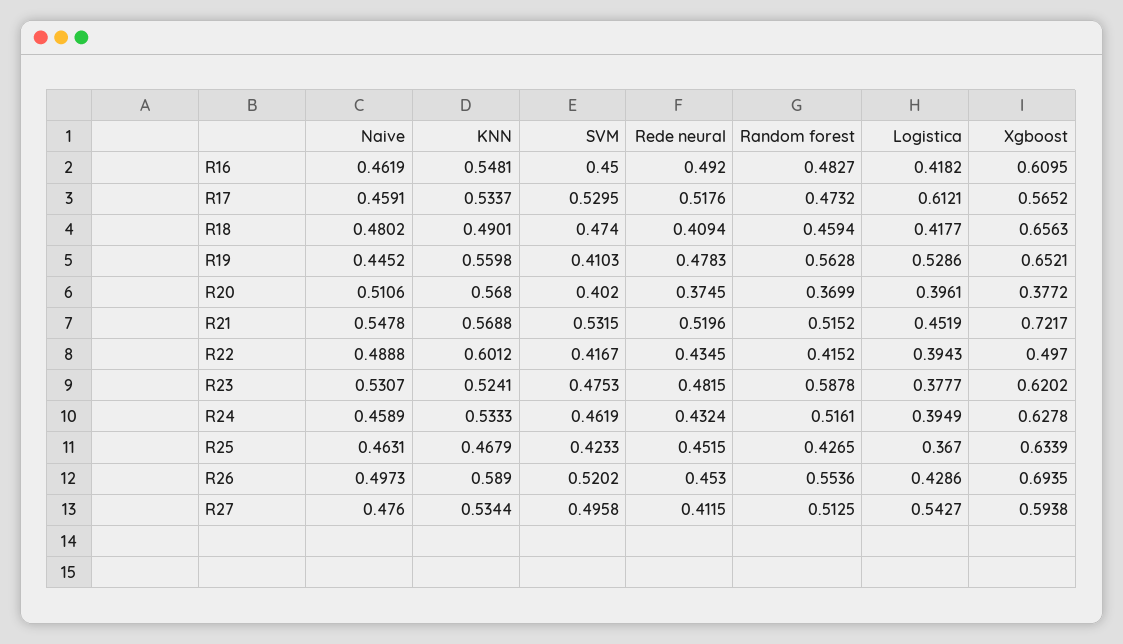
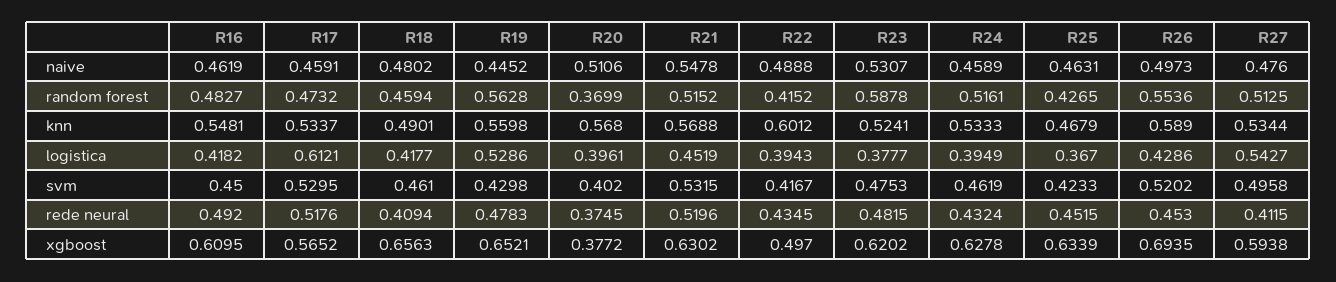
  {
    "Naive": {
      "R16": 0.4619,
      "R17": 0.4591,
      "R18": 0.4802,
      "R19": 0.4452,
      "R20": 0.5106,
      "R21": 0.5478,
      "R22": 0.4888,
      "R23": 0.5307,
      "R24": 0.4589,
      "R25": 0.4631,
      "R26": 0.4973,
      "R27": 0.476
    },
    "KNN": {
      "R16": 0.5481,
      "R17": 0.5337,
      "R18": 0.4901,
      "R19": 0.5598,
      "R20": 0.568,
      "R21": 0.5688,
      "R22": 0.6012,
      "R23": 0.5241,
      "R24": 0.5333,
      "R25": 0.4679,
      "R26": 0.589,
      "R27": 0.5344
    },
    "SVM": {
      "R16": 0.45,
      "R17": 0.5295,
-     "R18": 0.474,
+     "R18": 0.461,
-     "R19": 0.4103,
+     "R19": 0.4298,
      "R20": 0.402,
      "R21": 0.5315,
      "R22": 0.4167,
      "R23": 0.4753,
      "R24": 0.4619,
      "R25": 0.4233,
      "R26": 0.5202,
      "R27": 0.4958
    },
    "Rede neural": {
      "R16": 0.492,
      "R17": 0.5176,
      "R18": 0.4094,
      "R19": 0.4783,
      "R20": 0.3745,
      "R21": 0.5196,
      "R22": 0.4345,
      "R23": 0.4815,
      "R24": 0.4324,
      "R25": 0.4515,
      "R26": 0.453,
      "R27": 0.4115
    },
    "Random forest": {
      "R16": 0.4827,
      "R17": 0.4732,
      "R18": 0.4594,
      "R19": 0.5628,
      "R20": 0.3699,
      "R21": 0.5152,
      "R22": 0.4152,
      "R23": 0.5878,
      "R24": 0.5161,
      "R25": 0.4265,
      "R26": 0.5536,
      "R27": 0.5125
    },
    "Logistica": {
      "R16": 0.4182,
      "R17": 0.6121,
      "R18": 0.4177,
      "R19": 0.5286,
      "R20": 0.3961,
      "R21": 0.4519,
      "R22": 0.3943,
      "R23": 0.3777,
      "R24": 0.3949,
      "R25": 0.367,
      "R26": 0.4286,
      "R27": 0.5427
    },
    "Xgboost": {
      "R16": 0.6095,
      "R17": 0.5652,
      "R18": 0.6563,
      "R19": 0.6521,
      "R20": 0.3772,
-     "R21": 0.7217,
+     "R21": 0.6302,
      "R22": 0.497,
      "R23": 0.6202,
      "R24": 0.6278,
      "R25": 0.6339,
      "R26": 0.6935,
      "R27": 0.5938
    }
  }

